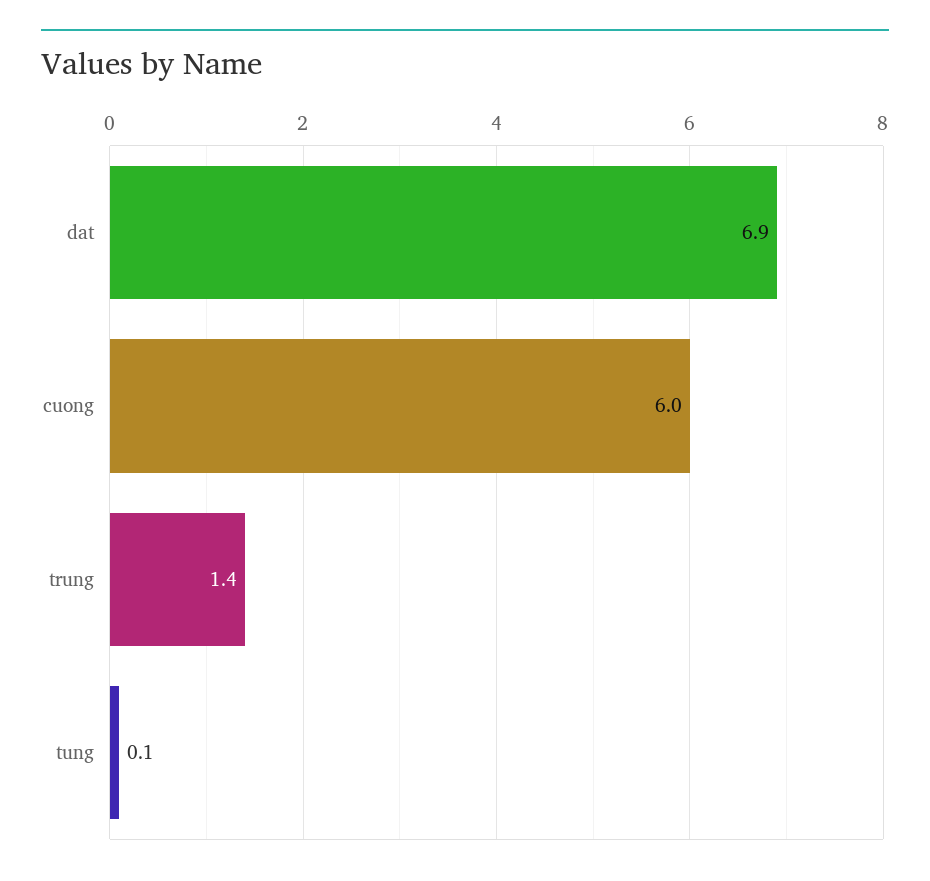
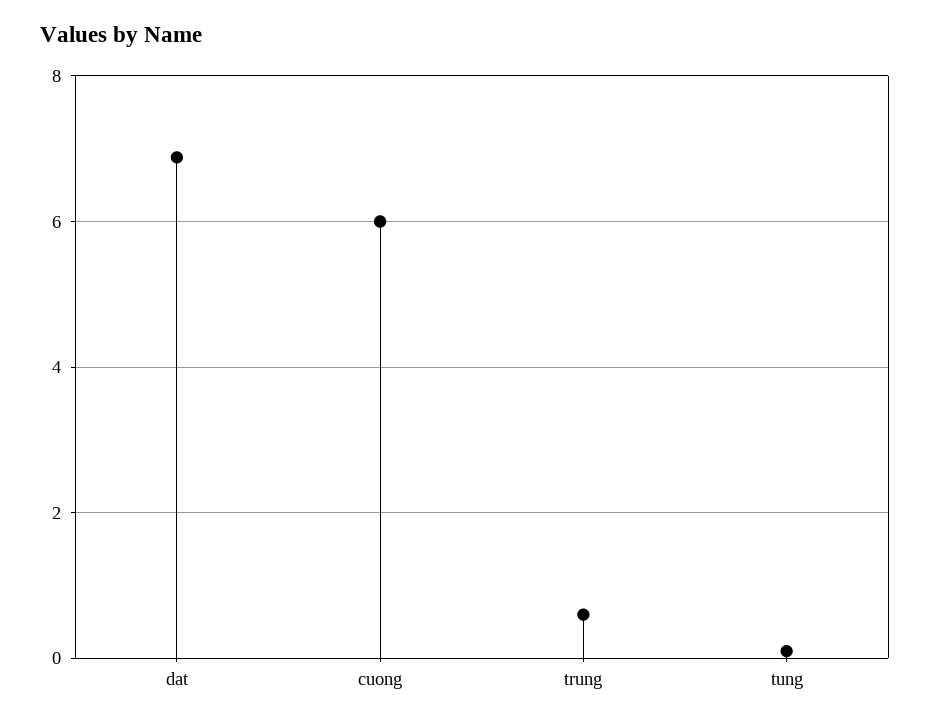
  {
    "dat": 6.9,
    "cuong": 6,
-   "trung": 1.4,
+   "trung": 0.6,
    "tung": 0.1
  }

